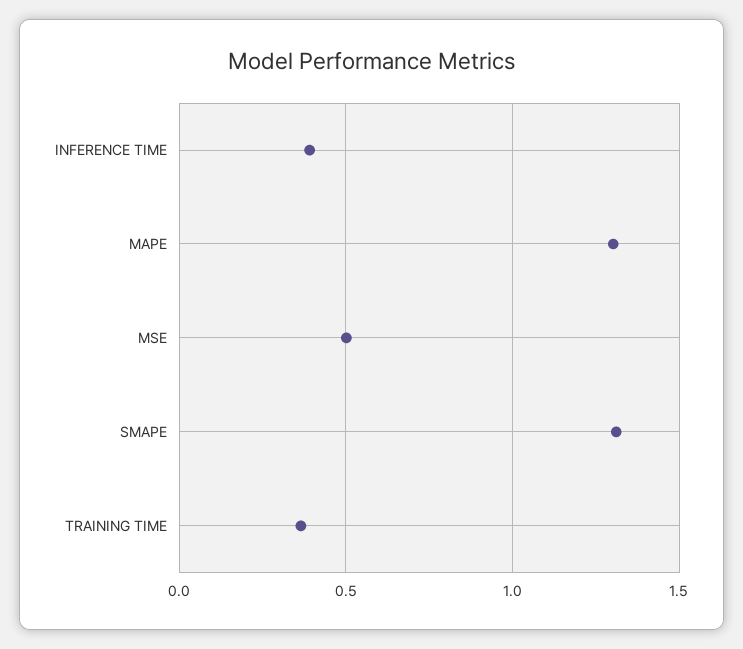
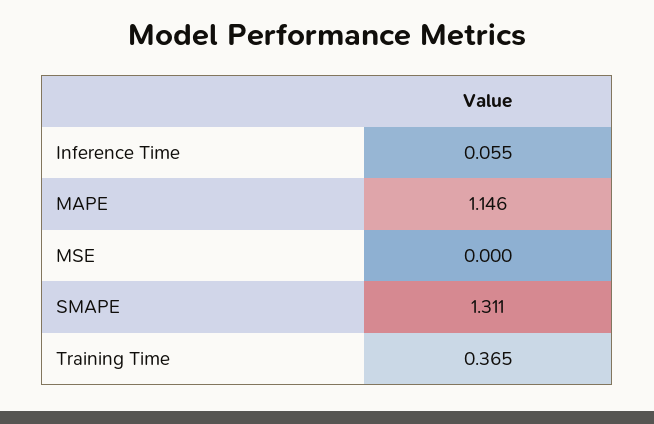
  {
-   "INFERENCE TIME": 0.4,
+   "INFERENCE TIME": 0.055,
-   "MAPE": 1.3,
+   "MAPE": 1.146,
-   "MSE": 0.5,
+   "MSE": 0,
    "SMAPE": 1.311,
    "TRAINING TIME": 0.365
  }

